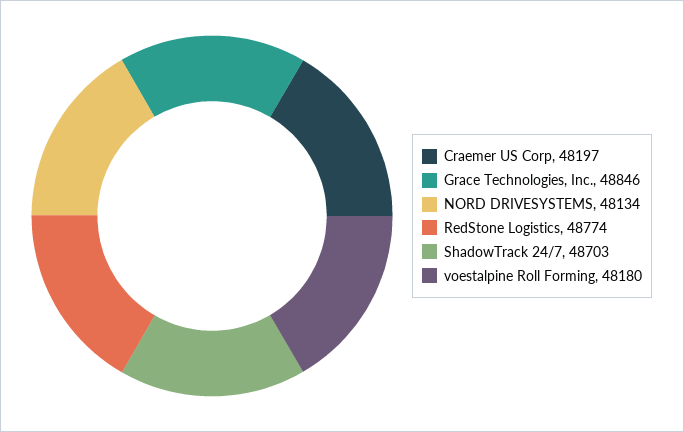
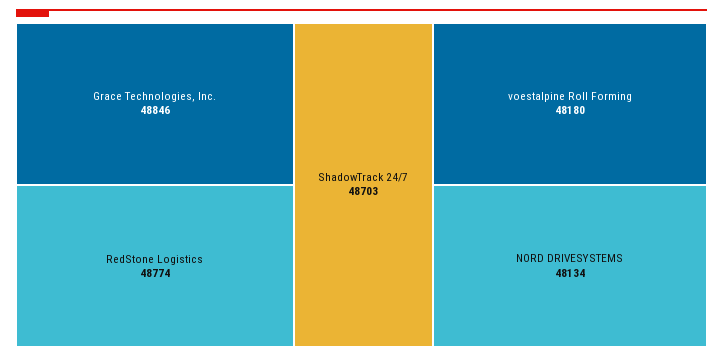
  {
-   "Craemer US Corp": 48197,
    "Grace Technologies, Inc.": 48846,
    "NORD DRIVESYSTEMS": 48134,
    "RedStone Logistics": 48774,
    "ShadowTrack 24/7": 48703,
    "voestalpine Roll Forming": 48180
  }

